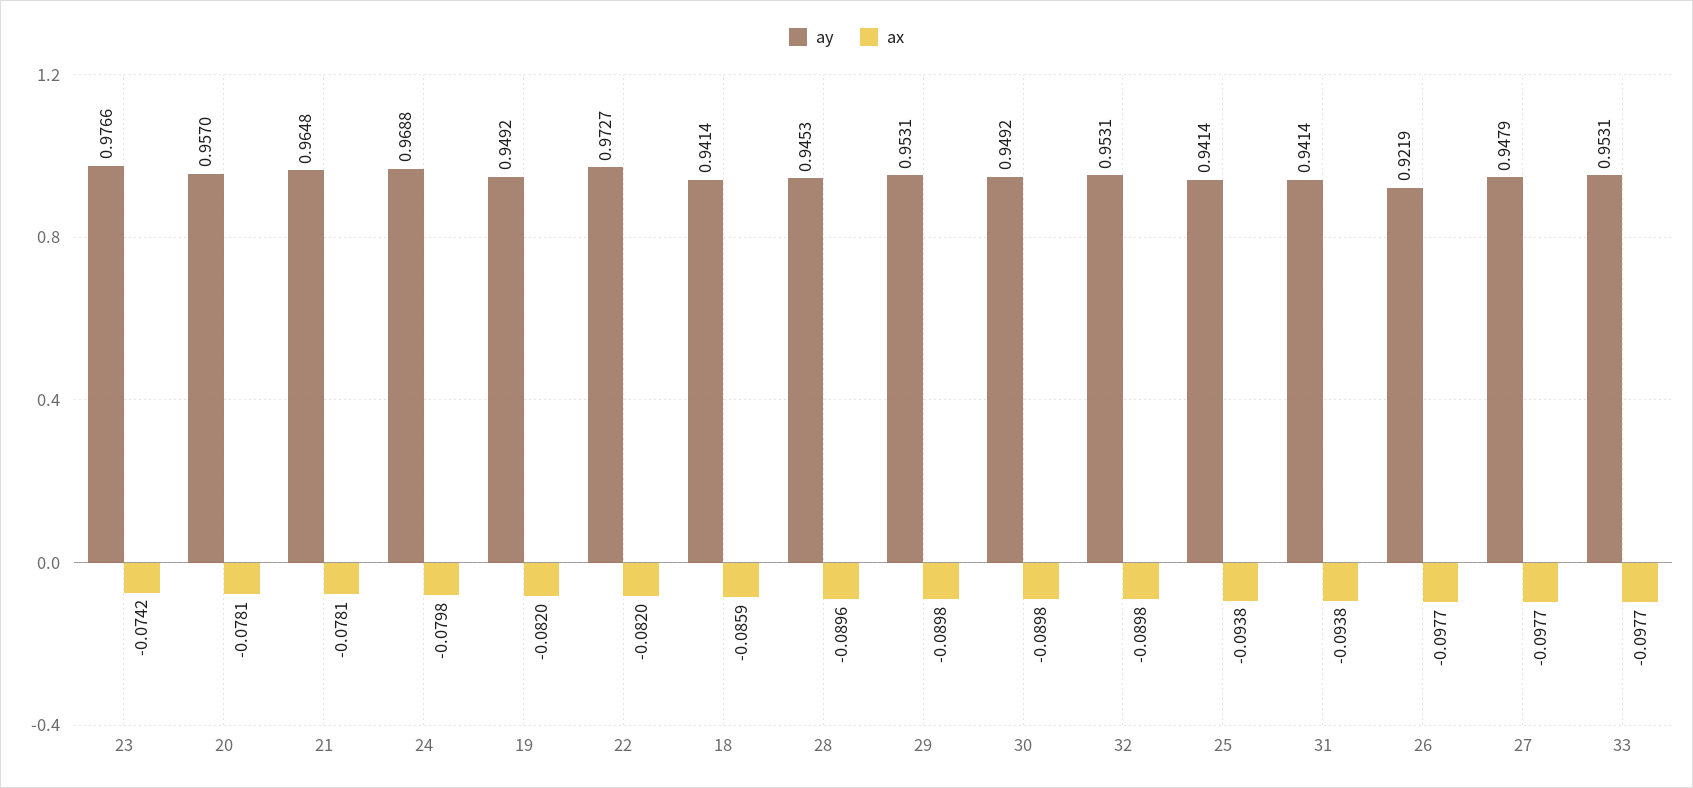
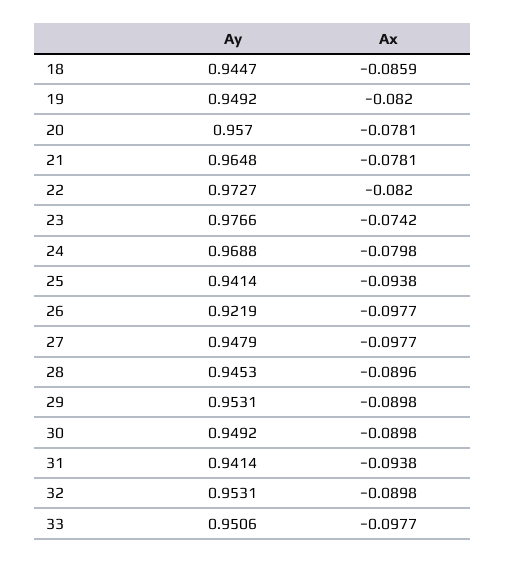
  {
    "ay": {
      "23": 0.9766,
      "20": 0.957,
      "21": 0.9648,
      "24": 0.9688,
      "19": 0.9492,
      "22": 0.9727,
-     "18": 0.9414,
+     "18": 0.9447,
      "28": 0.9453,
      "29": 0.9531,
      "30": 0.9492,
      "32": 0.9531,
      "25": 0.9414,
      "31": 0.9414,
      "26": 0.9219,
      "27": 0.9479,
-     "33": 0.9531
+     "33": 0.9506
    },
    "ax": {
      "23": -0.0742,
      "20": -0.0781,
      "21": -0.0781,
      "24": -0.0798,
      "19": -0.082,
      "22": -0.082,
      "18": -0.0859,
      "28": -0.0896,
      "29": -0.0898,
      "30": -0.0898,
      "32": -0.0898,
      "25": -0.0938,
      "31": -0.0938,
      "26": -0.0977,
      "27": -0.0977,
      "33": -0.0977
    }
  }

